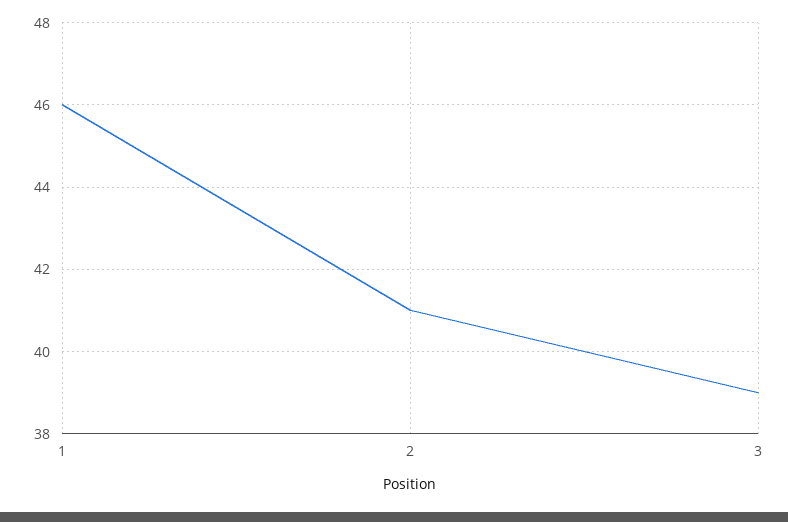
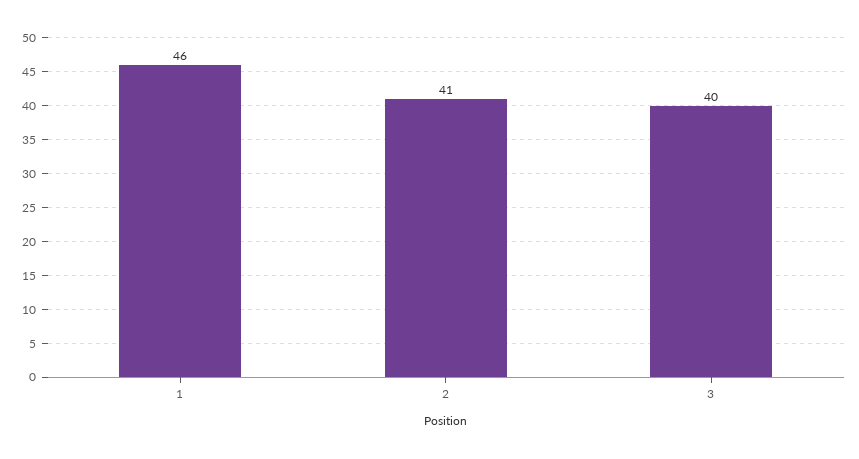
  {
    "1": 46,
    "2": 41,
-   "3": 39
+   "3": 40
  }

